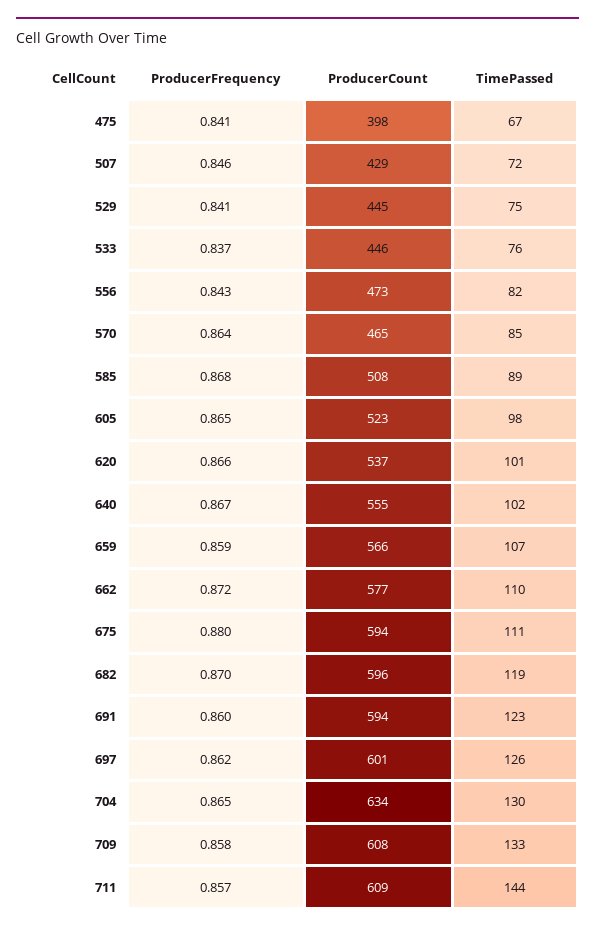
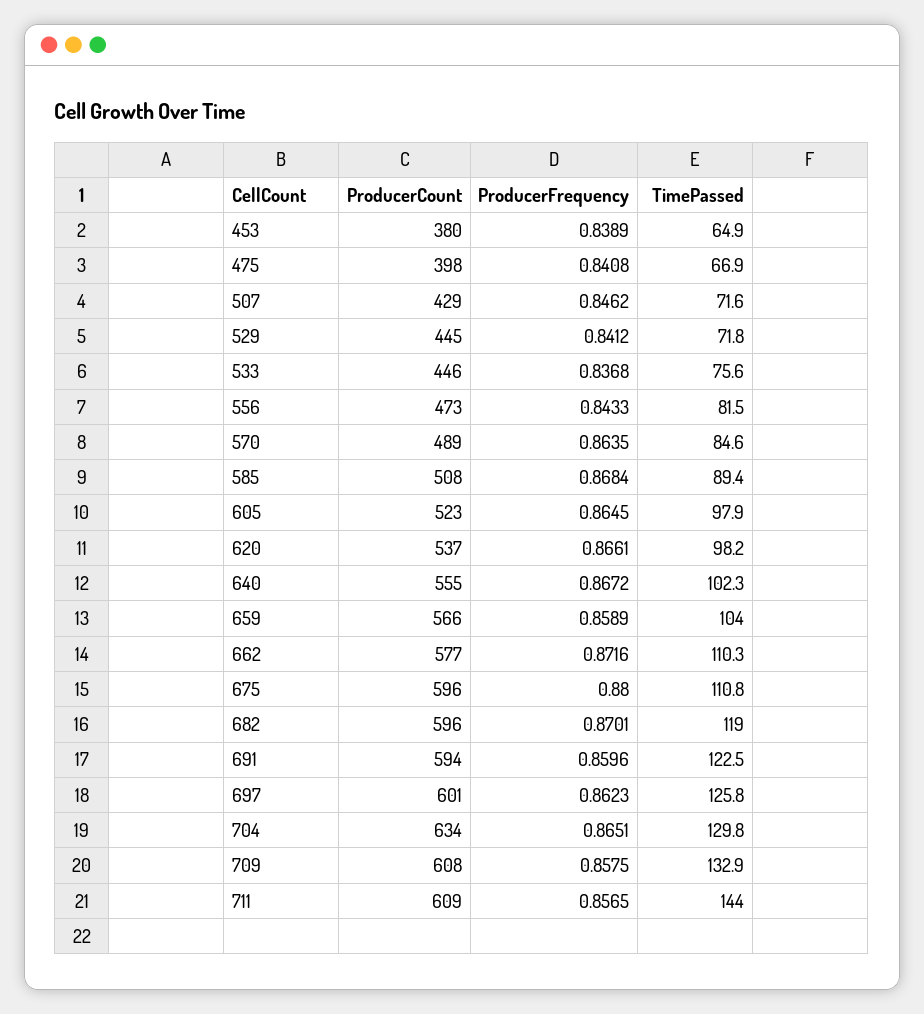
  {
    "ProducerFrequency": {
      "475": 0.8408,
      "507": 0.8462,
      "529": 0.8412,
      "533": 0.8368,
      "556": 0.8433,
      "570": 0.8635,
      "585": 0.8684,
      "605": 0.8645,
      "620": 0.8661,
      "640": 0.8672,
      "659": 0.8589,
      "662": 0.8716,
      "675": 0.88,
      "682": 0.8701,
      "691": 0.8596,
      "697": 0.8623,
      "704": 0.8651,
      "709": 0.8575,
-     "711": 0.8565
+     "711": 0.8565,
+     "453": 0.8389
    },
    "ProducerCount": {
      "475": 398,
      "507": 429,
      "529": 445,
      "533": 446,
      "556": 473,
-     "570": 465,
+     "570": 489,
      "585": 508,
      "605": 523,
      "620": 537,
      "640": 555,
      "659": 566,
      "662": 577,
-     "675": 594,
+     "675": 596,
      "682": 596,
      "691": 594,
      "697": 601,
      "704": 634,
      "709": 608,
-     "711": 609
+     "711": 609,
+     "453": 380
    },
    "TimePassed": {
      "475": 66.9,
      "507": 71.6,
-     "529": 75,
+     "529": 71.8,
      "533": 75.6,
      "556": 81.5,
      "570": 84.6,
      "585": 89.4,
      "605": 97.9,
-     "620": 101,
+     "620": 98.2,
      "640": 102.3,
-     "659": 107,
+     "659": 104,
      "662": 110.3,
      "675": 110.8,
      "682": 119,
      "691": 122.5,
      "697": 125.8,
      "704": 129.8,
      "709": 132.9,
-     "711": 144
+     "711": 144,
+     "453": 64.9
    }
  }

